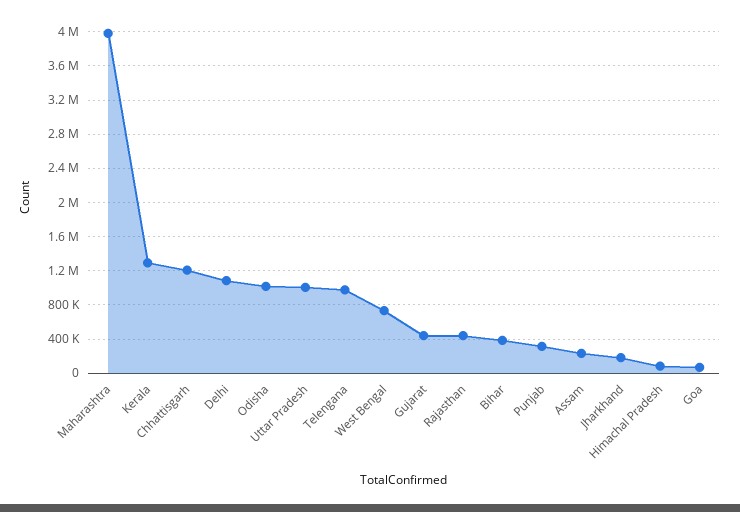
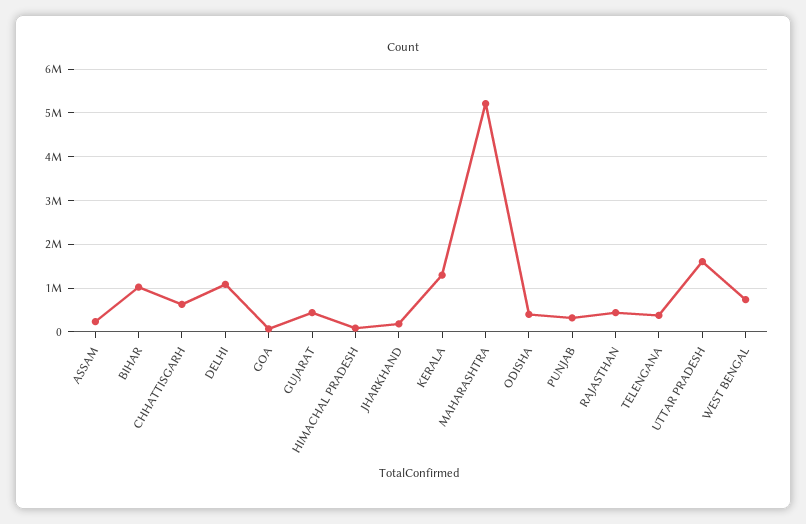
  {
-   "Maharashtra": 4000000,
+   "Maharashtra": 5200000,
    "Kerala": 1300000,
-   "Chhattisgarh": 1200000,
+   "Chhattisgarh": 600000,
    "Delhi": 1100000,
-   "Odisha": 1000000,
+   "Odisha": 400000,
-   "Uttar Pradesh": 1000000,
+   "Uttar Pradesh": 1600000,
-   "Telengana": 1000000,
+   "Telengana": 400000,
    "West Bengal": 700000,
    "Gujarat": 400000,
    "Rajasthan": 400000,
-   "Bihar": 400000,
+   "Bihar": 1000000,
    "Punjab": 300000,
    "Assam": 200000,
    "Jharkhand": 200000,
    "Himachal Pradesh": 100000,
    "Goa": 100000
  }

